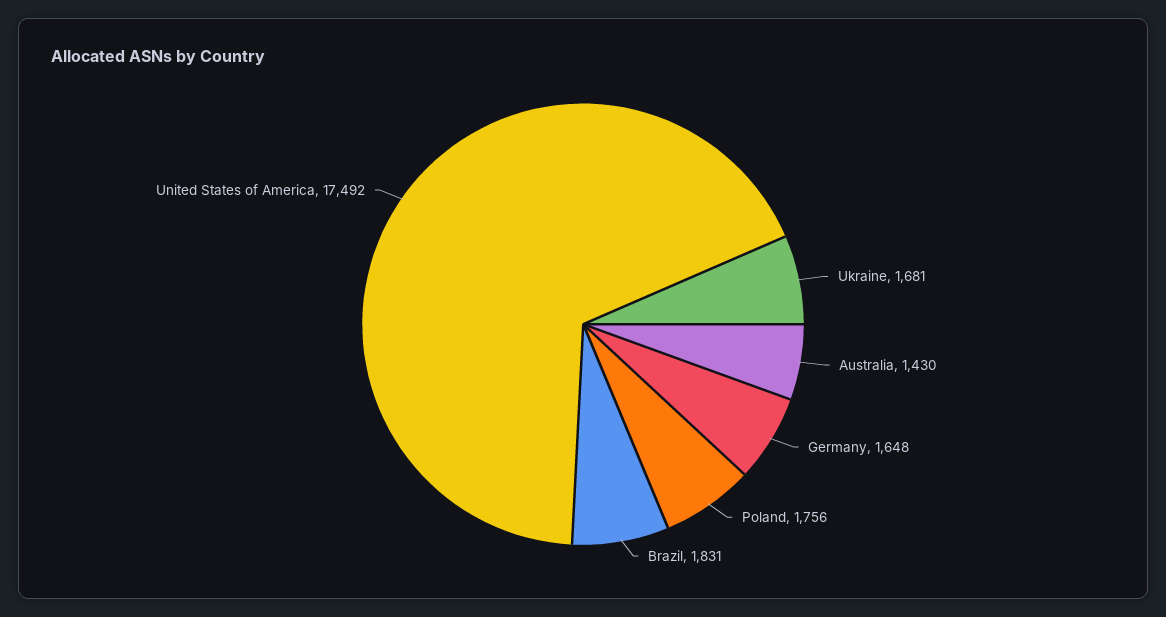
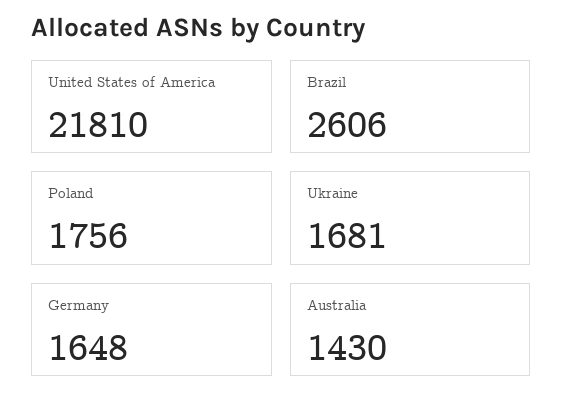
  {
    "Ukraine": 1681,
    "Australia": 1430,
    "Germany": 1648,
    "Poland": 1756,
-   "Brazil": 1831,
+   "Brazil": 2606,
-   "United States of America": 17492
+   "United States of America": 21810
  }

